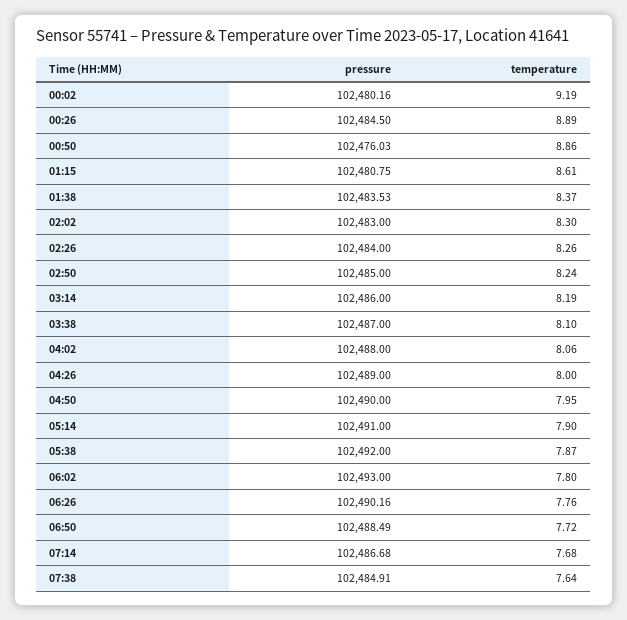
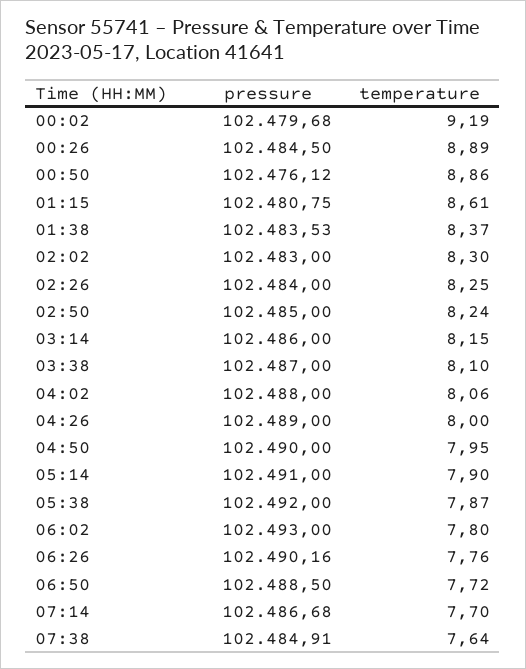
  {
    "pressure": {
-     "00:02": 102480.16,
+     "00:02": 102479.68,
      "00:26": 102484.5,
-     "00:50": 102476.03,
+     "00:50": 102476.12,
      "01:15": 102480.75,
      "01:38": 102483.53,
      "02:02": 102483,
      "02:26": 102484,
      "02:50": 102485,
      "03:14": 102486,
      "03:38": 102487,
      "04:02": 102488,
      "04:26": 102489,
      "04:50": 102490,
      "05:14": 102491,
      "05:38": 102492,
      "06:02": 102493,
      "06:26": 102490.16,
-     "06:50": 102488.49,
+     "06:50": 102488.5,
      "07:14": 102486.68,
      "07:38": 102484.91
    },
    "temperature": {
      "00:02": 9.19,
      "00:26": 8.89,
      "00:50": 8.86,
      "01:15": 8.61,
      "01:38": 8.37,
      "02:02": 8.3,
-     "02:26": 8.26,
+     "02:26": 8.25,
      "02:50": 8.24,
-     "03:14": 8.19,
+     "03:14": 8.15,
      "03:38": 8.1,
      "04:02": 8.06,
      "04:26": 8,
      "04:50": 7.95,
      "05:14": 7.9,
      "05:38": 7.87,
      "06:02": 7.8,
      "06:26": 7.76,
      "06:50": 7.72,
-     "07:14": 7.68,
+     "07:14": 7.7,
      "07:38": 7.64
    }
  }

